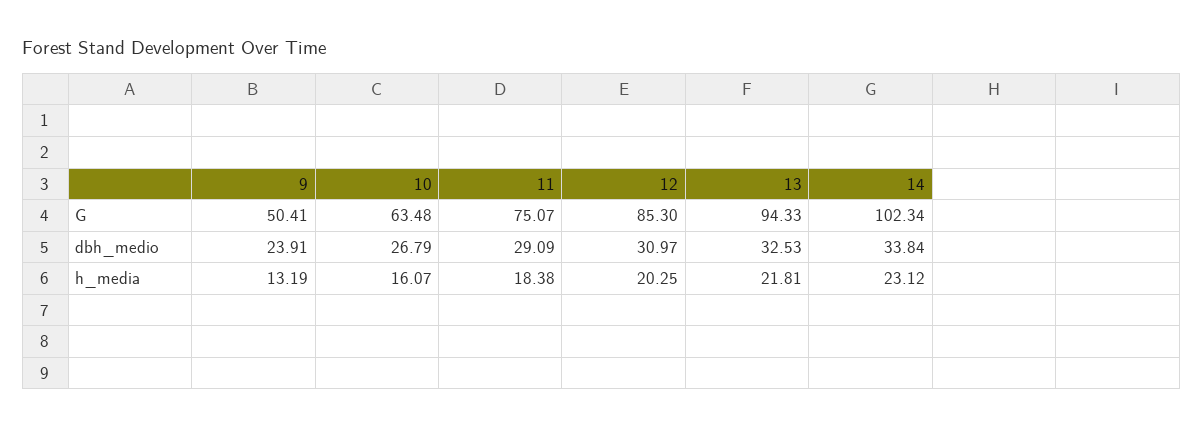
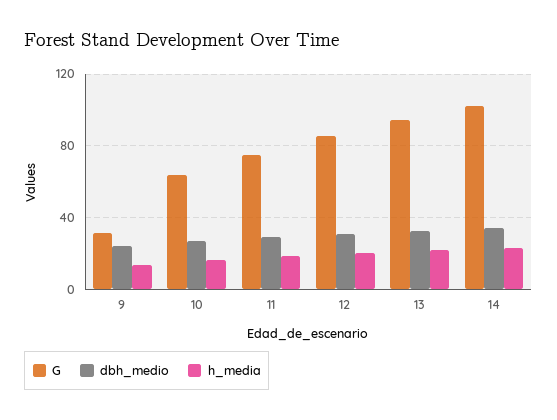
  {
    "G": {
-     "9": 50.41,
+     "9": 30,
      "10": 63.48,
      "11": 75.07,
      "12": 85.3,
      "13": 94.33,
      "14": 102.34
    },
    "dbh_medio": {
      "9": 23.91,
      "10": 26.79,
      "11": 29.09,
      "12": 30.97,
      "13": 32.53,
      "14": 33.84
    },
    "h_media": {
      "9": 13.19,
      "10": 16.07,
      "11": 18.38,
      "12": 20.25,
      "13": 21.81,
      "14": 23.12
    }
  }

